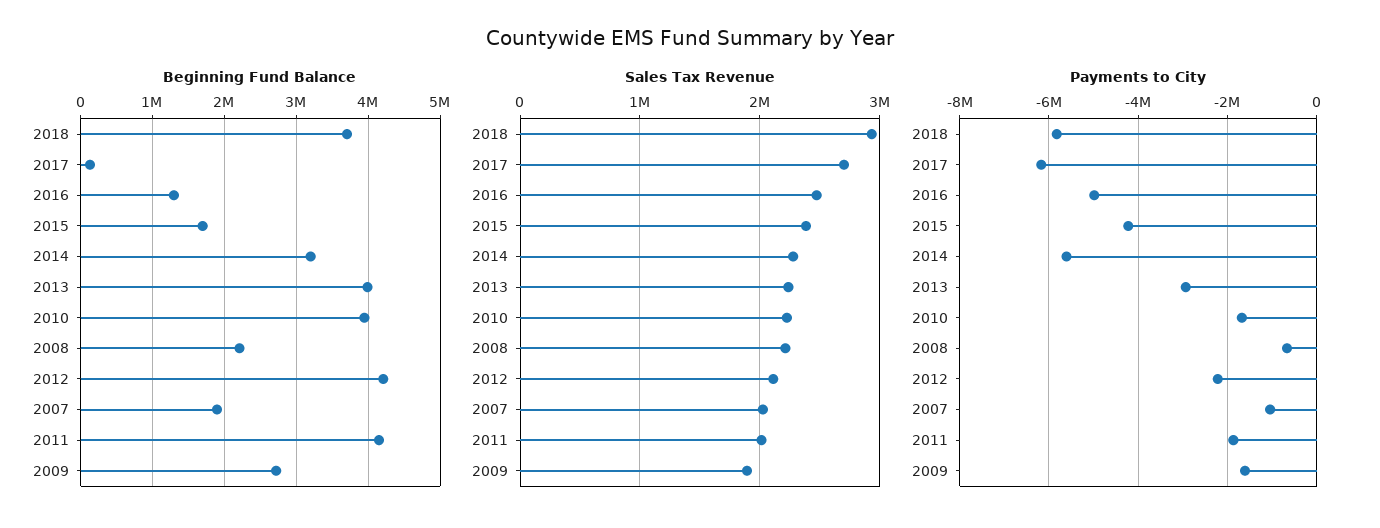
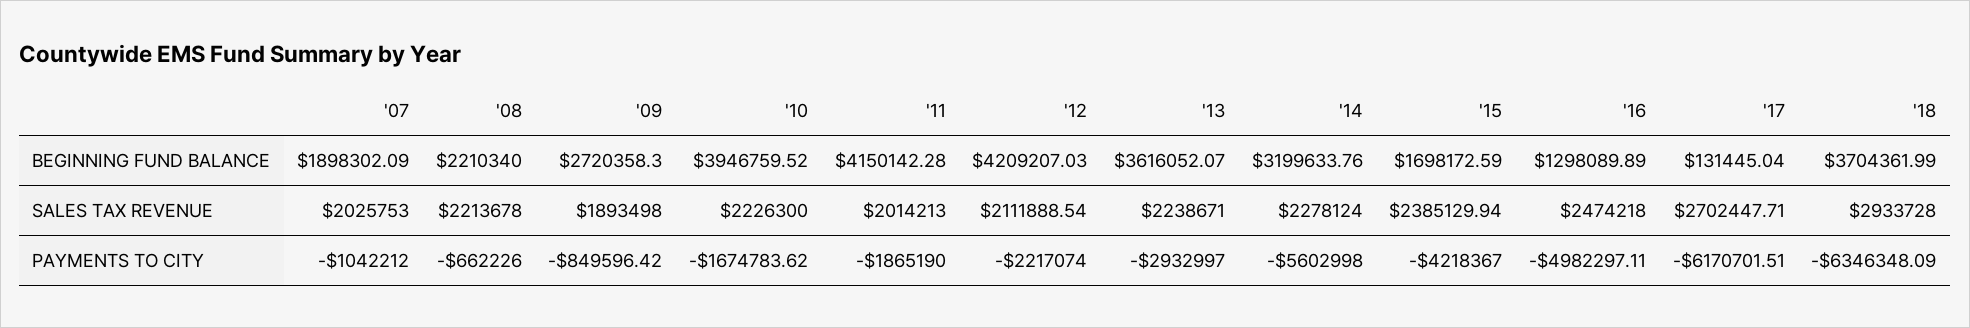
  {
    "Beginning Fund Balance": {
      "2018": 3704361.99,
      "2017": 131445.04,
      "2016": 1298089.89,
      "2015": 1698172.59,
      "2014": 3199633.76,
-     "2013": 4000000,
+     "2013": 3616052.07,
      "2010": 3946759.52,
      "2008": 2210340,
      "2012": 4209207.03,
      "2007": 1898302.09,
      "2011": 4150142.28,
      "2009": 2720358.3
    },
    "Sales Tax Revenue": {
      "2018": 2933728,
      "2017": 2702447.71,
      "2016": 2474218,
      "2015": 2385129.94,
      "2014": 2278124,
      "2013": 2238671,
      "2010": 2226300,
      "2008": 2213678,
      "2012": 2111888.54,
      "2007": 2025753,
      "2011": 2014213,
      "2009": 1893498
    },
    "Payments to City": {
-     "2018": -5800000,
+     "2018": -6346348.09,
      "2017": -6170701.51,
      "2016": -4982297.11,
      "2015": -4218367,
      "2014": -5602998,
      "2013": -2932997,
      "2010": -1674783.62,
      "2008": -662226,
      "2012": -2217074,
      "2007": -1042212,
      "2011": -1865190,
-     "2009": -1600000
+     "2009": -849596.42
    }
  }

